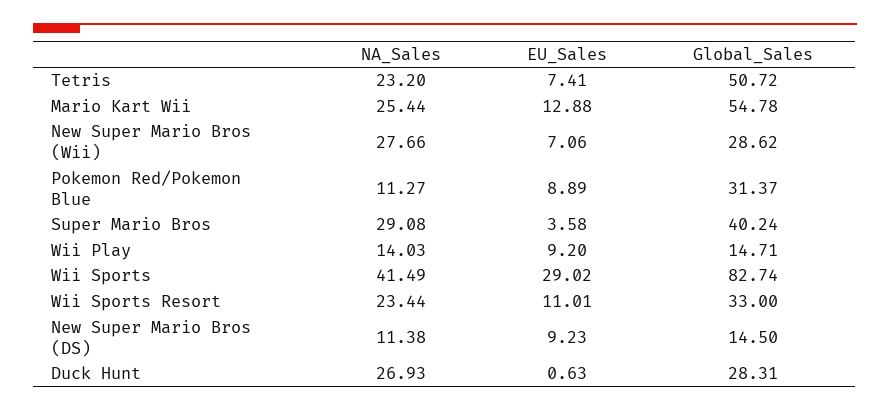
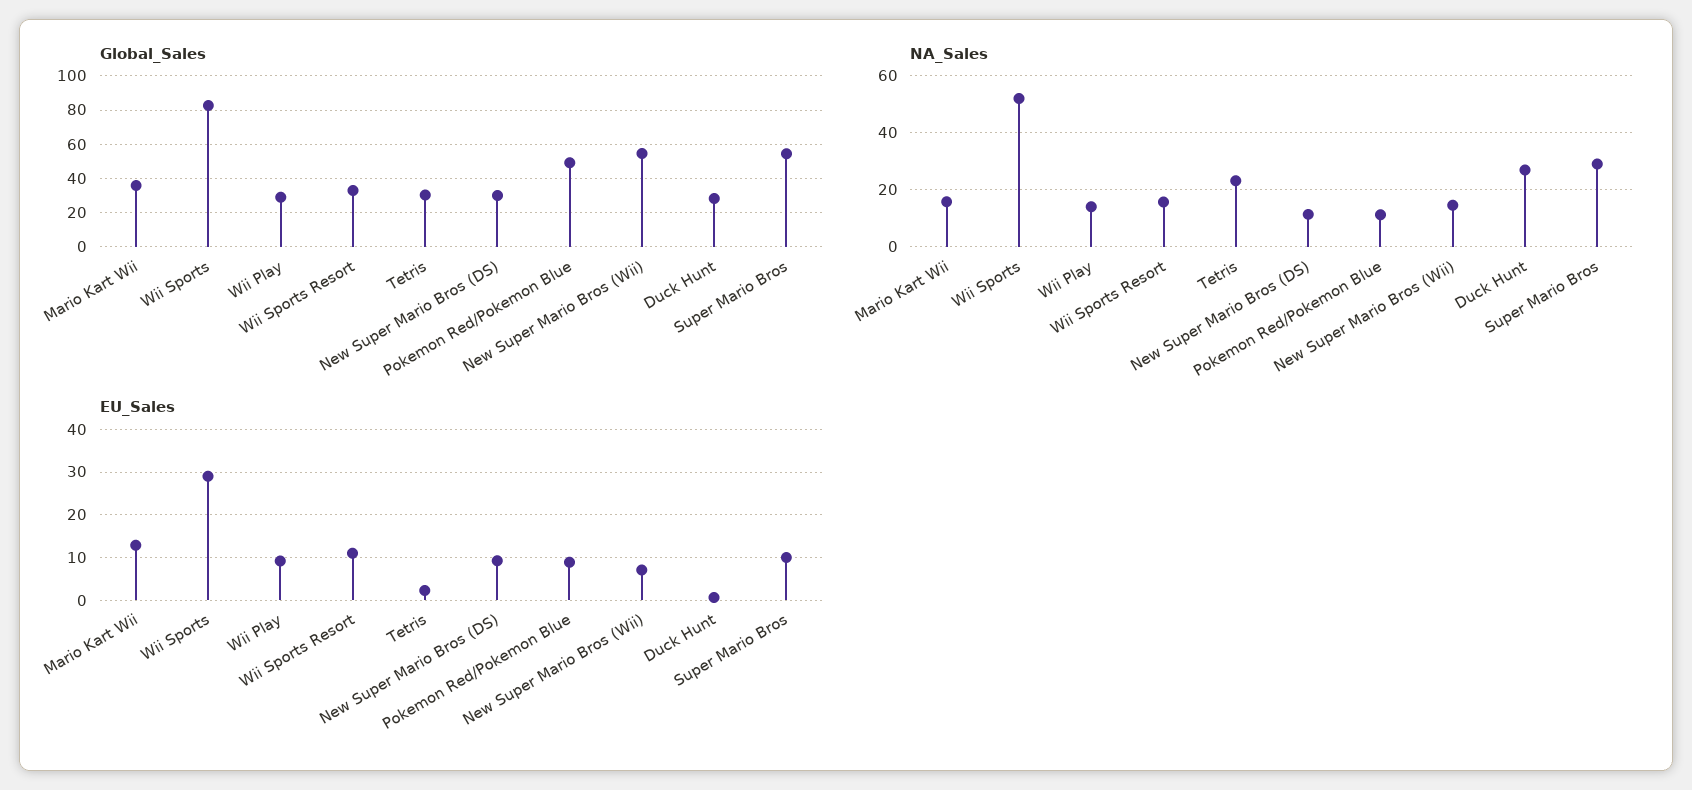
  {
    "NA_Sales": {
      "Tetris": 23.2,
-     "Mario Kart Wii": 25.44,
+     "Mario Kart Wii": 15,
-     "New Super Mario Bros (Wii)": 27.66,
+     "New Super Mario Bros (Wii)": 15,
      "Pokemon Red/Pokemon Blue": 11.27,
      "Super Mario Bros": 29.08,
      "Wii Play": 14.03,
-     "Wii Sports": 41.49,
+     "Wii Sports": 52.5,
-     "Wii Sports Resort": 23.44,
+     "Wii Sports Resort": 15,
      "New Super Mario Bros (DS)": 11.38,
      "Duck Hunt": 26.93
    },
    "EU_Sales": {
-     "Tetris": 7.41,
+     "Tetris": 2,
      "Mario Kart Wii": 12.88,
      "New Super Mario Bros (Wii)": 7.06,
      "Pokemon Red/Pokemon Blue": 8.89,
-     "Super Mario Bros": 3.58,
+     "Super Mario Bros": 10,
      "Wii Play": 9.2,
      "Wii Sports": 29.02,
      "Wii Sports Resort": 11.01,
      "New Super Mario Bros (DS)": 9.23,
      "Duck Hunt": 0.63
    },
    "Global_Sales": {
-     "Tetris": 50.72,
+     "Tetris": 30,
-     "Mario Kart Wii": 54.78,
+     "Mario Kart Wii": 35,
-     "New Super Mario Bros (Wii)": 28.62,
+     "New Super Mario Bros (Wii)": 55,
-     "Pokemon Red/Pokemon Blue": 31.37,
+     "Pokemon Red/Pokemon Blue": 50,
-     "Super Mario Bros": 40.24,
+     "Super Mario Bros": 55,
-     "Wii Play": 14.71,
+     "Wii Play": 30,
      "Wii Sports": 82.74,
      "Wii Sports Resort": 33,
-     "New Super Mario Bros (DS)": 14.5,
+     "New Super Mario Bros (DS)": 30,
      "Duck Hunt": 28.31
    }
  }

